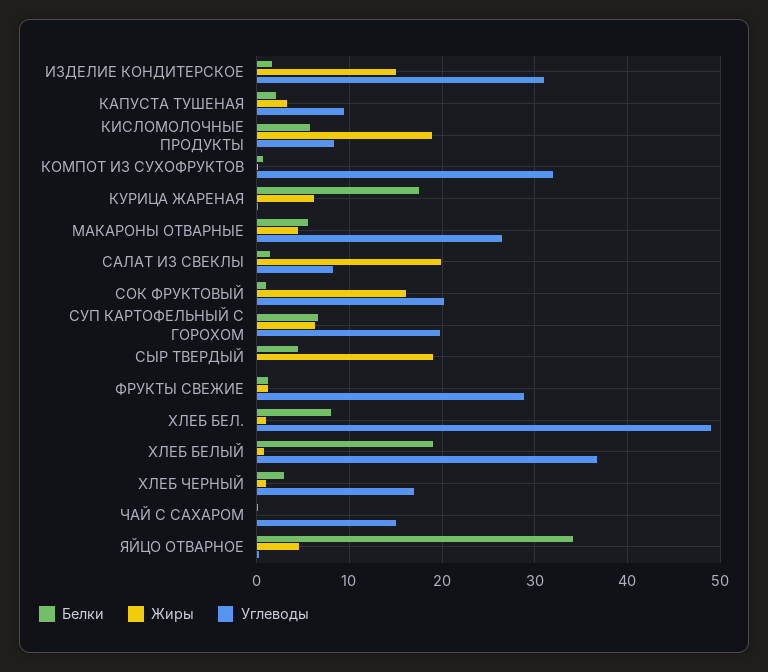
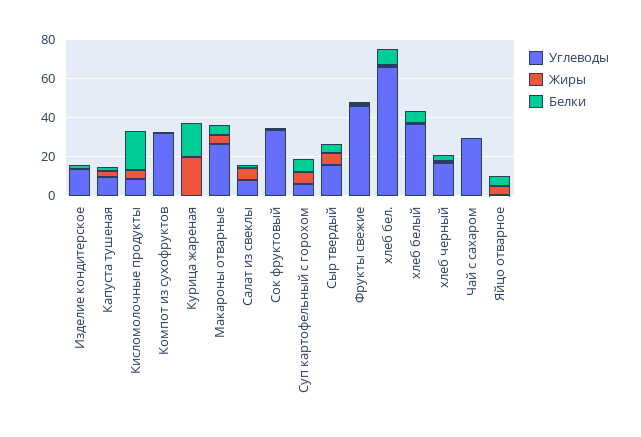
  {
    "Белки": {
      "ИЗДЕЛИЕ КОНДИТЕРСКОЕ": 2,
      "КАПУСТА ТУШЕНАЯ": 2,
-     "КИСЛОМОЛОЧНЫЕ ПРОДУКТЫ": 6,
+     "КИСЛОМОЛОЧНЫЕ ПРОДУКТЫ": 20,
      "КОМПОТ ИЗ СУХОФРУКТОВ": 1,
      "КУРИЦА ЖАРЕНАЯ": 18,
      "МАКАРОНЫ ОТВАРНЫЕ": 6,
      "САЛАТ ИЗ СВЕКЛЫ": 1,
      "СОК ФРУКТОВЫЙ": 1,
      "СУП КАРТОФЕЛЬНЫЙ С ГОРОХОМ": 7,
      "СЫР ТВЕРДЫЙ": 4,
      "ФРУКТЫ СВЕЖИЕ": 1,
      "ХЛЕБ БЕЛ.": 8,
-     "ХЛЕБ БЕЛЫЙ": 19,
+     "ХЛЕБ БЕЛЫЙ": 5,
      "ХЛЕБ ЧЕРНЫЙ": 3,
      "ЧАЙ С САХАРОМ": 0,
-     "ЯЙЦО ОТВАРНОЕ": 34
+     "ЯЙЦО ОТВАРНОЕ": 5
    },
    "Жиры": {
-     "ИЗДЕЛИЕ КОНДИТЕРСКОЕ": 15,
+     "ИЗДЕЛИЕ КОНДИТЕРСКОЕ": 0,
      "КАПУСТА ТУШЕНАЯ": 3,
-     "КИСЛОМОЛОЧНЫЕ ПРОДУКТЫ": 19,
+     "КИСЛОМОЛОЧНЫЕ ПРОДУКТЫ": 5,
      "КОМПОТ ИЗ СУХОФРУКТОВ": 0,
-     "КУРИЦА ЖАРЕНАЯ": 6,
+     "КУРИЦА ЖАРЕНАЯ": 20,
      "МАКАРОНЫ ОТВАРНЫЕ": 5,
-     "САЛАТ ИЗ СВЕКЛЫ": 20,
+     "САЛАТ ИЗ СВЕКЛЫ": 5,
-     "СОК ФРУКТОВЫЙ": 16,
+     "СОК ФРУКТОВЫЙ": 0,
      "СУП КАРТОФЕЛЬНЫЙ С ГОРОХОМ": 6,
-     "СЫР ТВЕРДЫЙ": 19,
+     "СЫР ТВЕРДЫЙ": 5,
      "ФРУКТЫ СВЕЖИЕ": 1,
      "ХЛЕБ БЕЛ.": 1,
      "ХЛЕБ БЕЛЫЙ": 1,
      "ХЛЕБ ЧЕРНЫЙ": 1,
      "ЧАЙ С САХАРОМ": 0,
      "ЯЙЦО ОТВАРНОЕ": 5
    },
    "Углеводы": {
-     "ИЗДЕЛИЕ КОНДИТЕРСКОЕ": 31,
+     "ИЗДЕЛИЕ КОНДИТЕРСКОЕ": 15,
      "КАПУСТА ТУШЕНАЯ": 9,
      "КИСЛОМОЛОЧНЫЕ ПРОДУКТЫ": 8,
      "КОМПОТ ИЗ СУХОФРУКТОВ": 32,
      "КУРИЦА ЖАРЕНАЯ": 0,
      "МАКАРОНЫ ОТВАРНЫЕ": 26,
      "САЛАТ ИЗ СВЕКЛЫ": 8,
-     "СОК ФРУКТОВЫЙ": 20,
+     "СОК ФРУКТОВЫЙ": 35,
-     "СУП КАРТОФЕЛЬНЫЙ С ГОРОХОМ": 20,
+     "СУП КАРТОФЕЛЬНЫЙ С ГОРОХОМ": 5,
-     "СЫР ТВЕРДЫЙ": 0,
+     "СЫР ТВЕРДЫЙ": 15,
-     "ФРУКТЫ СВЕЖИЕ": 29,
+     "ФРУКТЫ СВЕЖИЕ": 45,
-     "ХЛЕБ БЕЛ.": 49,
+     "ХЛЕБ БЕЛ.": 65,
      "ХЛЕБ БЕЛЫЙ": 37,
      "ХЛЕБ ЧЕРНЫЙ": 17,
-     "ЧАЙ С САХАРОМ": 15,
+     "ЧАЙ С САХАРОМ": 30,
      "ЯЙЦО ОТВАРНОЕ": 0
    }
  }

